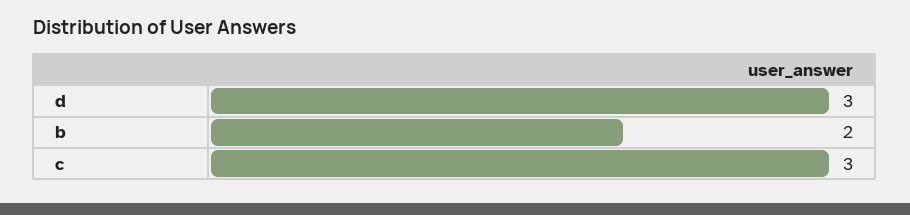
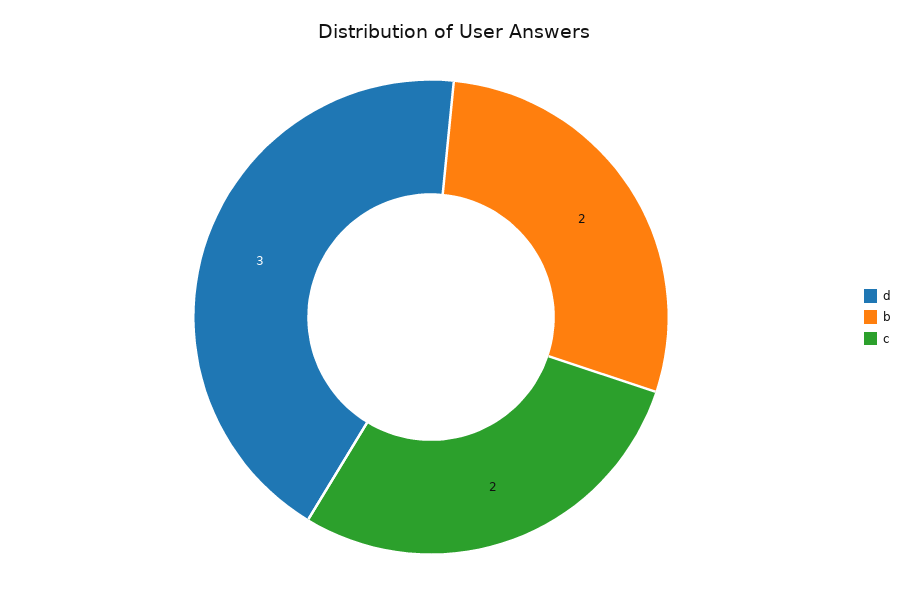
  {
    "d": 3,
    "b": 2,
-   "c": 3
+   "c": 2
  }

